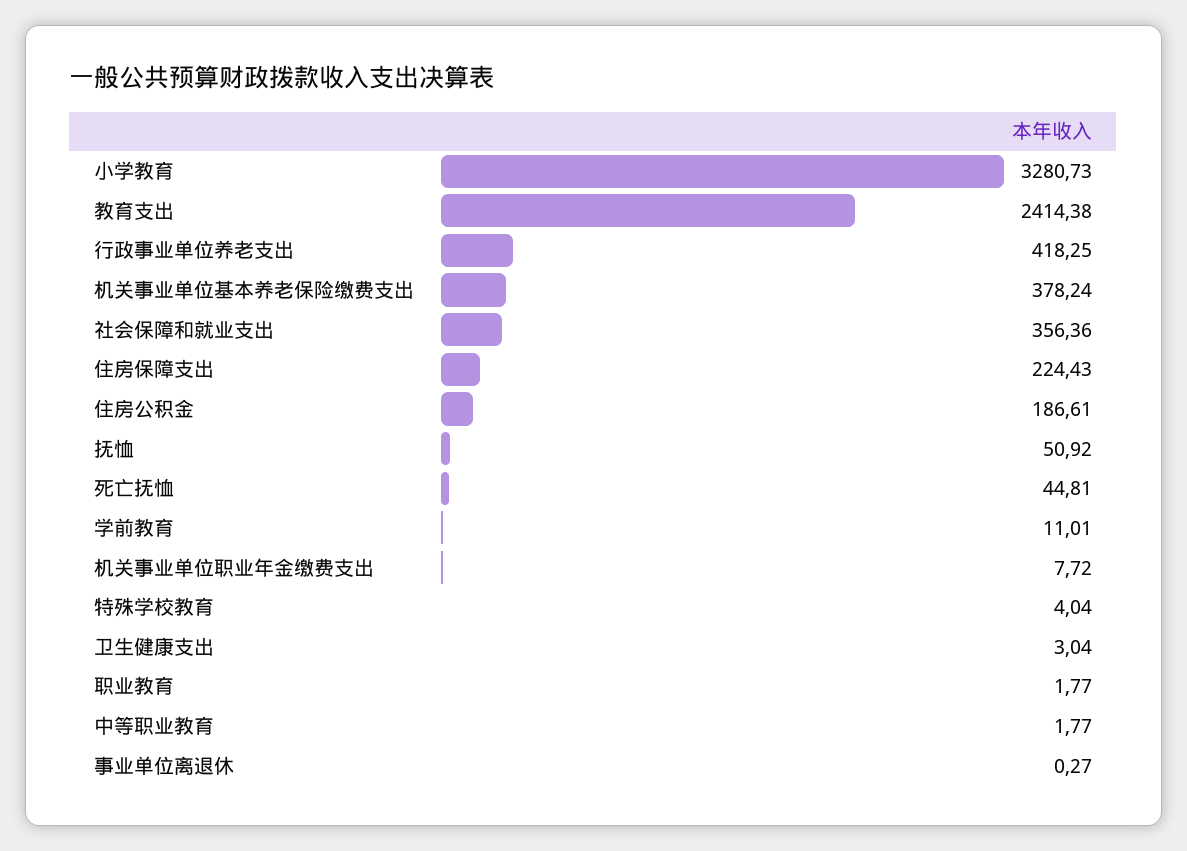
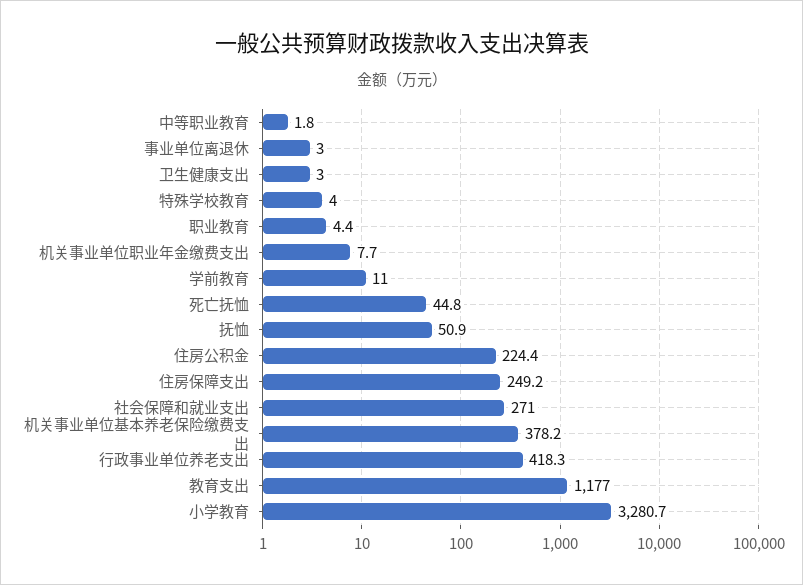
  {
    "小学教育": 3280.73,
-   "教育支出": 2414.38,
+   "教育支出": 1177,
    "行政事业单位养老支出": 418.25,
    "机关事业单位基本养老保险缴费支出": 378.24,
-   "社会保障和就业支出": 356.36,
+   "社会保障和就业支出": 271,
-   "住房保障支出": 224.43,
+   "住房保障支出": 249.2,
-   "住房公积金": 186.61,
+   "住房公积金": 224.4,
    "抚恤": 50.92,
    "死亡抚恤": 44.81,
    "学前教育": 11.01,
    "机关事业单位职业年金缴费支出": 7.72,
    "特殊学校教育": 4.04,
    "卫生健康支出": 3.04,
-   "职业教育": 1.77,
+   "职业教育": 4.4,
    "中等职业教育": 1.77,
-   "事业单位离退休": 0.27
+   "事业单位离退休": 3
  }

